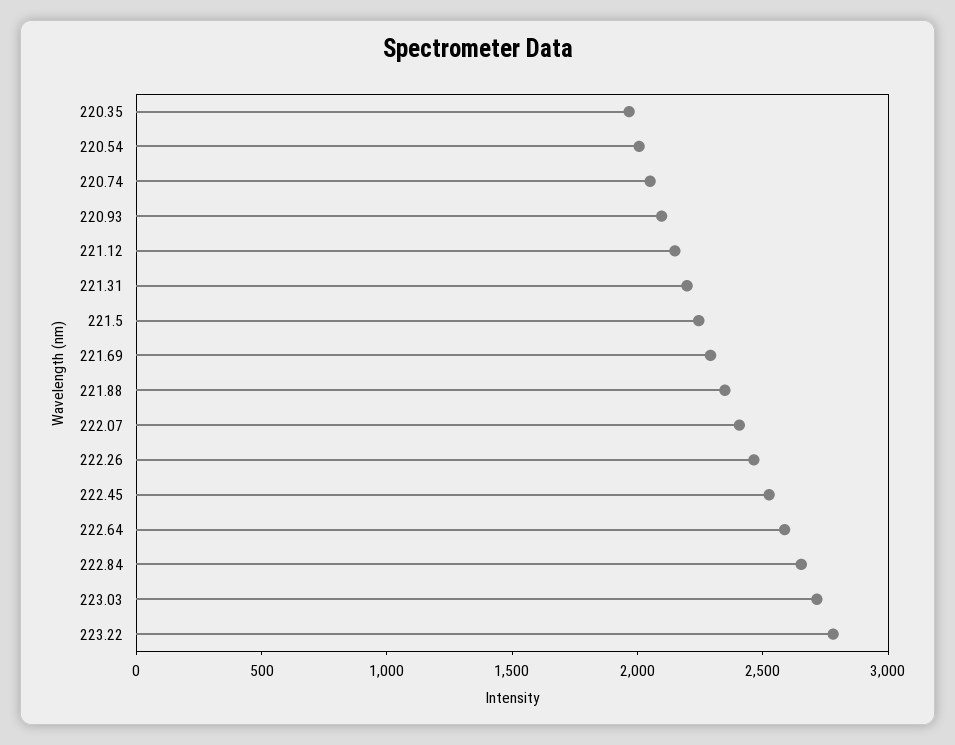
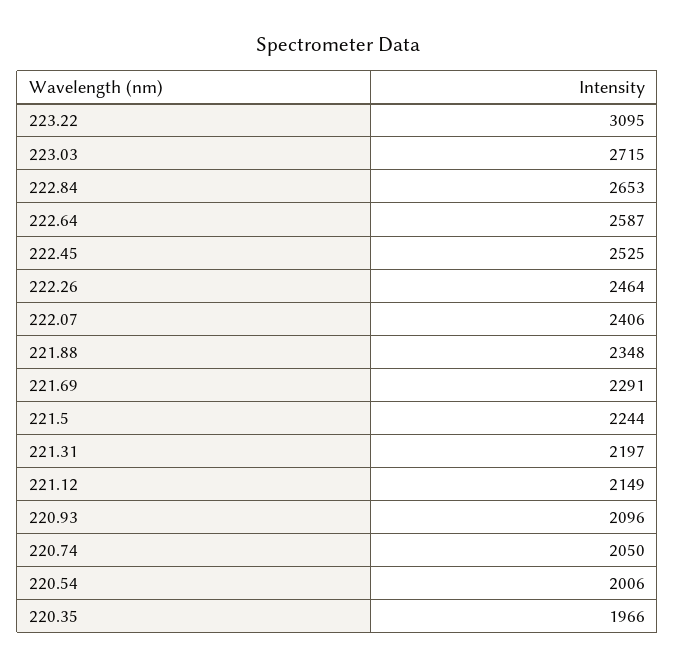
  {
    "220.35": 1966,
    "220.54": 2006,
    "220.74": 2050,
    "220.93": 2096,
    "221.12": 2149,
    "221.31": 2197,
    "221.5": 2244,
    "221.69": 2291,
    "221.88": 2348,
    "222.07": 2406,
    "222.26": 2464,
    "222.45": 2525,
    "222.64": 2587,
    "222.84": 2653,
    "223.03": 2715,
-   "223.22": 2800
+   "223.22": 3095
  }

